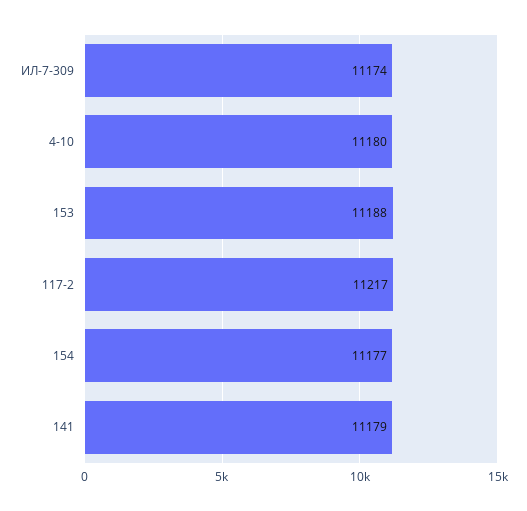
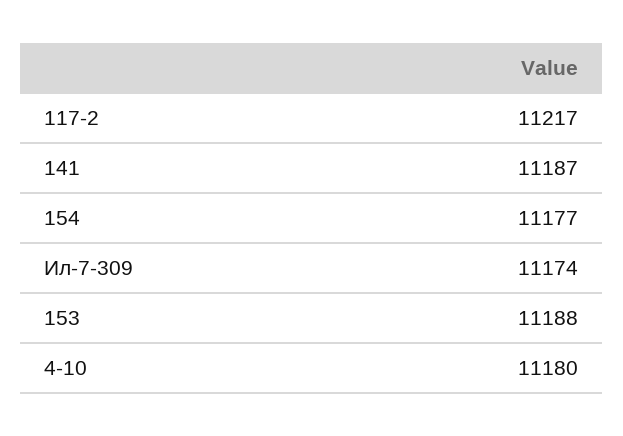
  {
    "ИЛ-7-309": 11174,
    "4-10": 11180,
    "153": 11188,
    "117-2": 11217,
    "154": 11177,
-   "141": 11179
+   "141": 11187
  }

